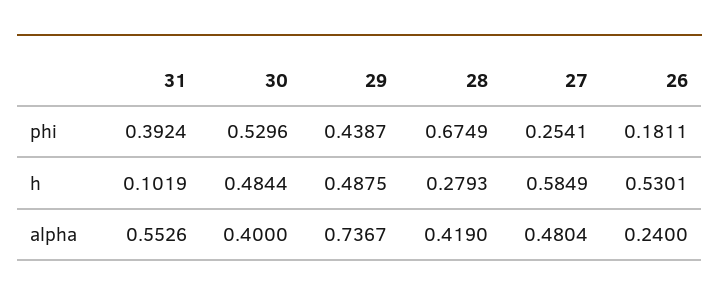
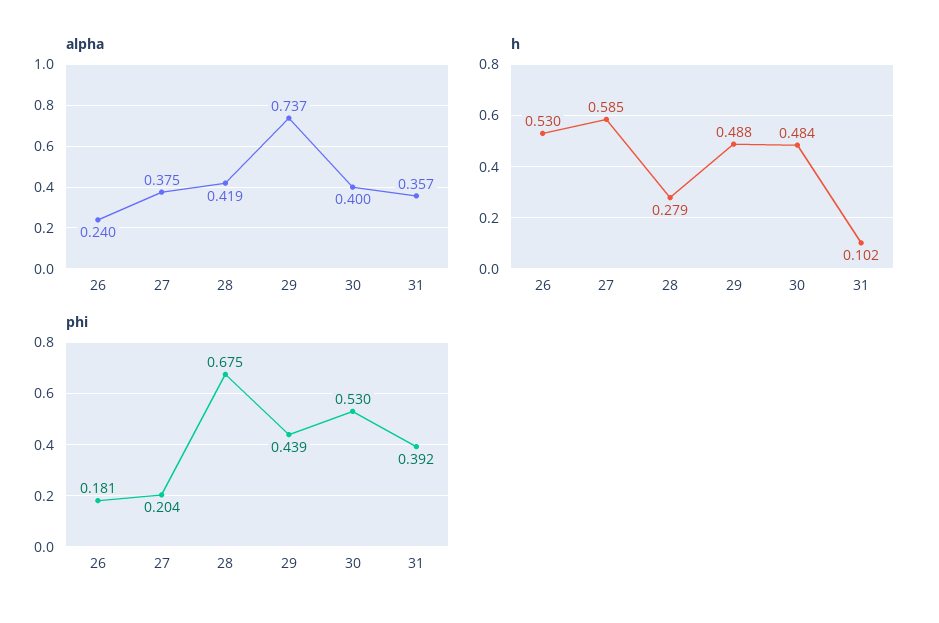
  {
    "phi": {
      "31": 0.3924,
      "30": 0.5296,
      "29": 0.4387,
      "28": 0.6749,
-     "27": 0.2541,
+     "27": 0.204,
      "26": 0.1811
    },
    "h": {
      "31": 0.1019,
      "30": 0.4844,
      "29": 0.4875,
      "28": 0.2793,
      "27": 0.5849,
      "26": 0.5301
    },
    "alpha": {
-     "31": 0.5526,
+     "31": 0.357,
      "30": 0.4,
      "29": 0.7367,
      "28": 0.419,
-     "27": 0.4804,
+     "27": 0.375,
      "26": 0.24
    }
  }

